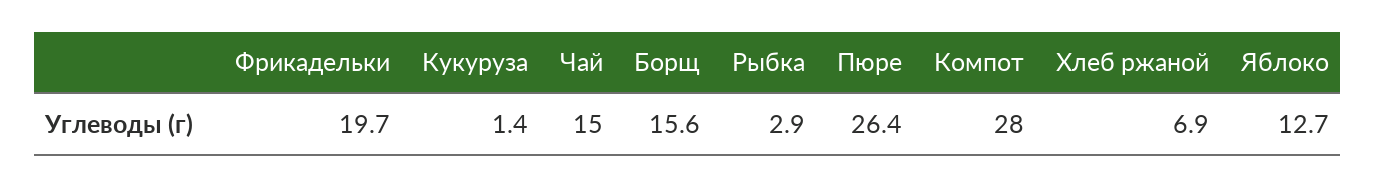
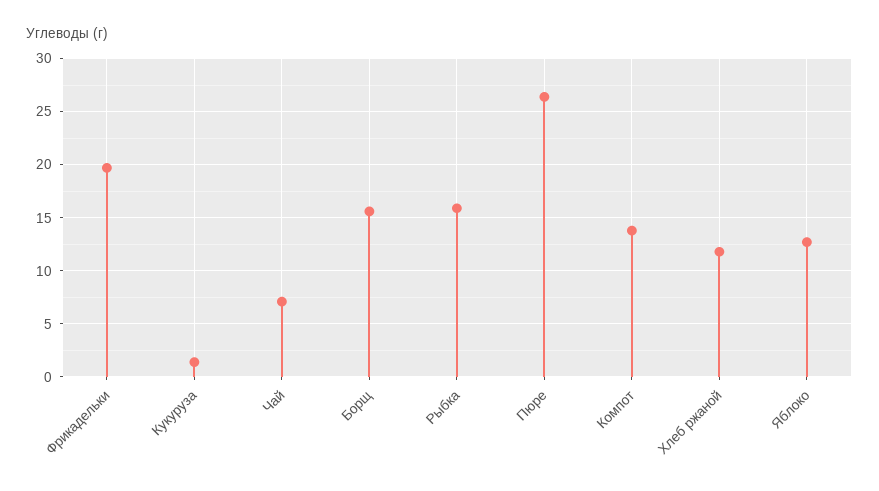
  {
    "Фрикадельки": 19.7,
    "Кукуруза": 1.4,
-   "Чай": 15,
+   "Чай": 7,
    "Борщ": 15.6,
-   "Рыбка": 2.9,
+   "Рыбка": 16,
    "Пюре": 26.4,
-   "Компот": 28,
+   "Компот": 14,
-   "Хлеб ржаной": 6.9,
+   "Хлеб ржаной": 12,
    "Яблоко": 12.7
  }

